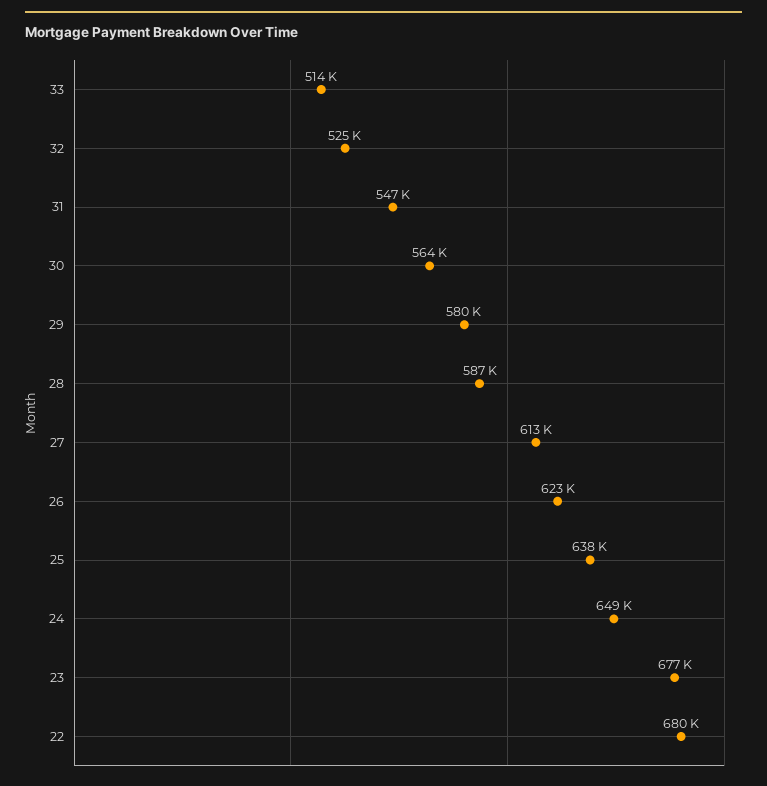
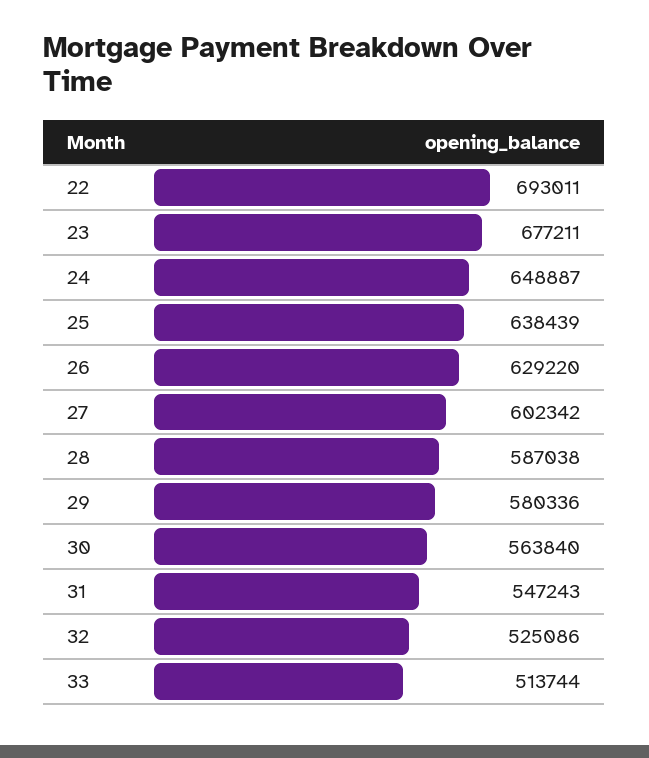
  {
    "33": 513744,
    "32": 525086,
    "31": 547243,
    "30": 563840,
    "29": 580336,
    "28": 587038,
-   "27": 613000,
+   "27": 602342,
-   "26": 623000,
+   "26": 629220,
    "25": 638439,
    "24": 648887,
    "23": 677211,
-   "22": 680000
+   "22": 693011
  }

